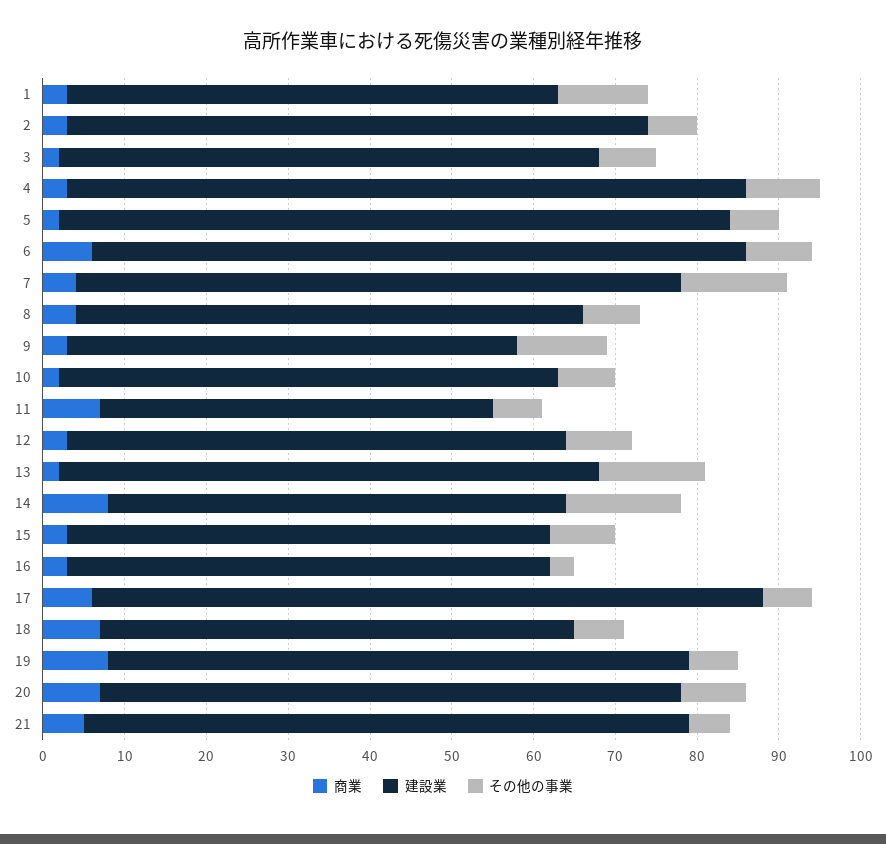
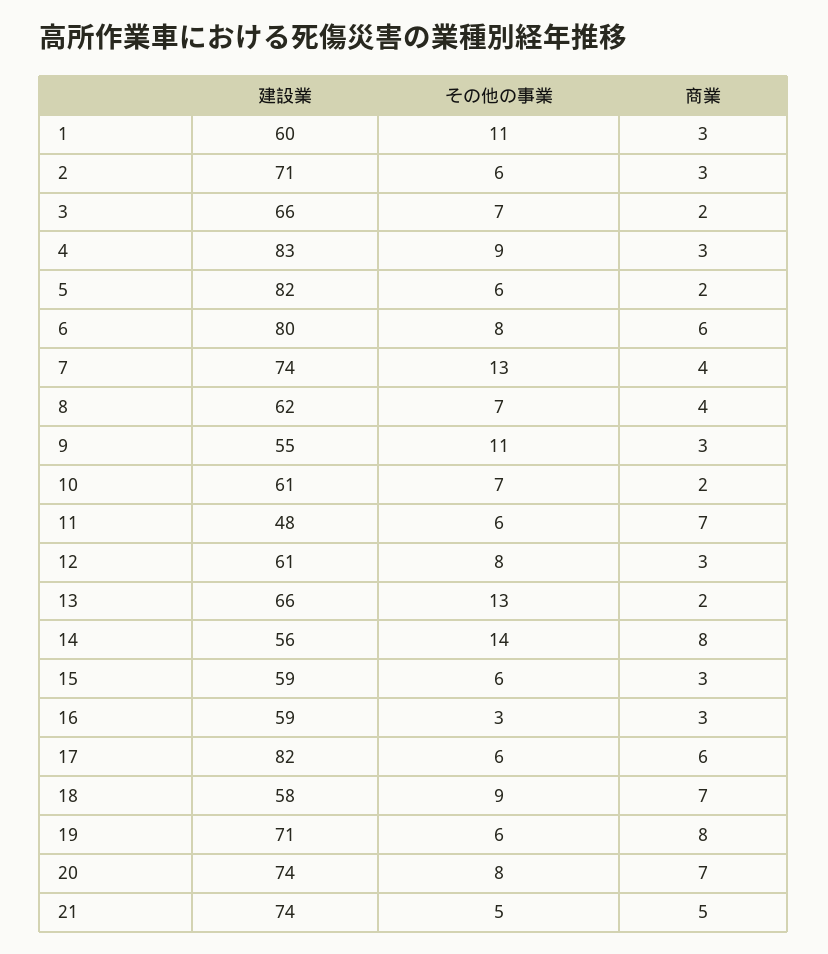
  {
    "商業": {
      "1": 3,
      "2": 3,
      "3": 2,
      "4": 3,
      "5": 2,
      "6": 6,
      "7": 4,
      "8": 4,
      "9": 3,
      "10": 2,
      "11": 7,
      "12": 3,
      "13": 2,
      "14": 8,
      "15": 3,
      "16": 3,
      "17": 6,
      "18": 7,
      "19": 8,
      "20": 7,
      "21": 5
    },
    "建設業": {
      "1": 60,
      "2": 71,
      "3": 66,
      "4": 83,
      "5": 82,
      "6": 80,
      "7": 74,
      "8": 62,
      "9": 55,
      "10": 61,
      "11": 48,
      "12": 61,
      "13": 66,
      "14": 56,
      "15": 59,
      "16": 59,
      "17": 82,
      "18": 58,
      "19": 71,
-     "20": 71,
+     "20": 74,
      "21": 74
    },
    "その他の事業": {
      "1": 11,
      "2": 6,
      "3": 7,
      "4": 9,
      "5": 6,
      "6": 8,
      "7": 13,
      "8": 7,
      "9": 11,
      "10": 7,
      "11": 6,
      "12": 8,
      "13": 13,
      "14": 14,
-     "15": 8,
+     "15": 6,
      "16": 3,
      "17": 6,
-     "18": 6,
+     "18": 9,
      "19": 6,
      "20": 8,
      "21": 5
    }
  }

